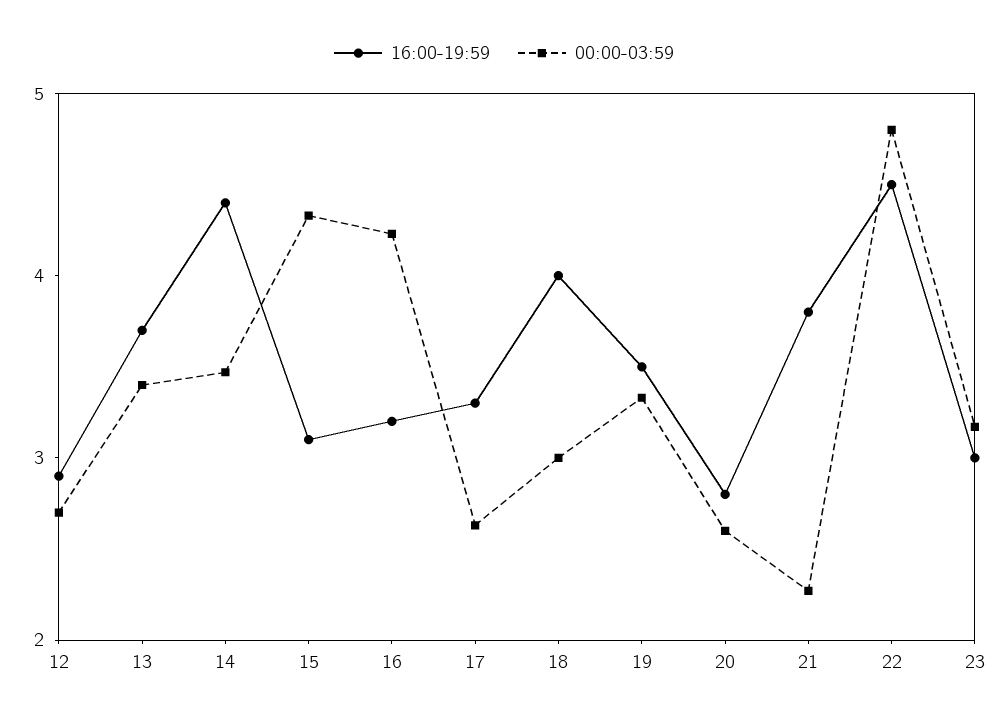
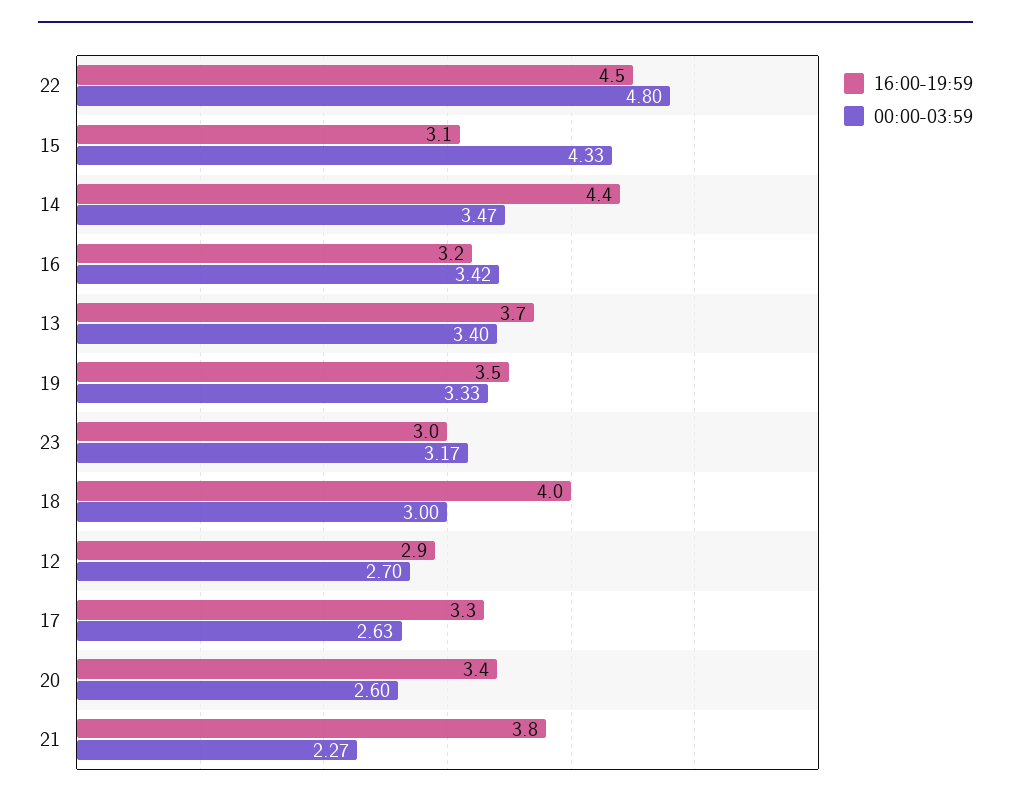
  {
    "16:00-19:59": {
      "12": 2.9,
      "13": 3.7,
      "14": 4.4,
      "15": 3.1,
      "16": 3.2,
      "17": 3.3,
      "18": 4,
      "19": 3.5,
-     "20": 2.8,
+     "20": 3.4,
      "21": 3.8,
      "22": 4.5,
      "23": 3
    },
    "00:00-03:59": {
      "12": 2.7,
      "13": 3.4,
      "14": 3.47,
      "15": 4.33,
-     "16": 4.2,
+     "16": 3.42,
      "17": 2.63,
      "18": 3,
      "19": 3.33,
      "20": 2.6,
      "21": 2.27,
      "22": 4.8,
      "23": 3.17
    }
  }

